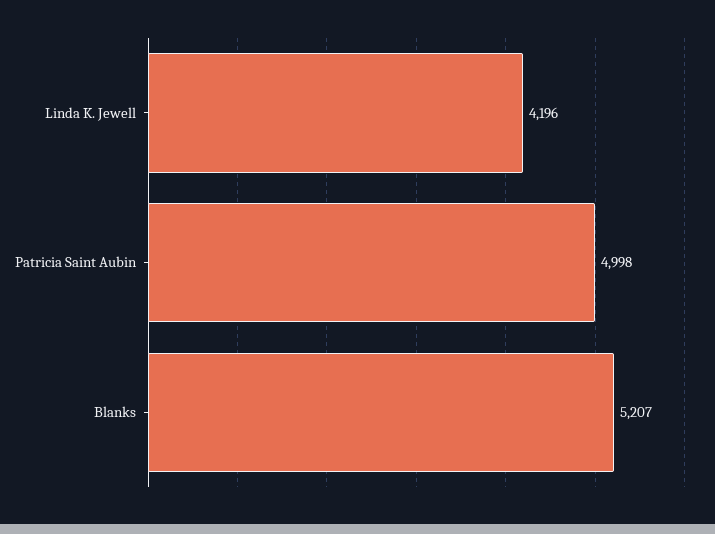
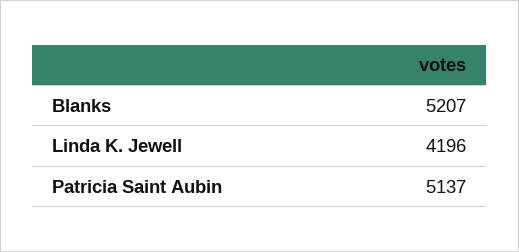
  {
    "Linda K. Jewell": 4196,
-   "Patricia Saint Aubin": 4998,
+   "Patricia Saint Aubin": 5137,
    "Blanks": 5207
  }

